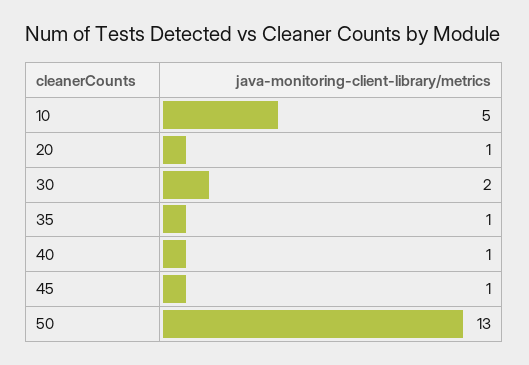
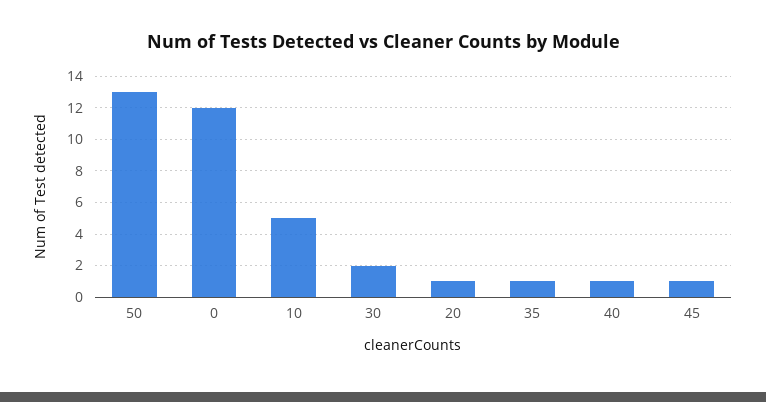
  {
    "10": 5,
    "20": 1,
    "30": 2,
    "35": 1,
    "40": 1,
    "45": 1,
-   "50": 13
+   "50": 13,
+   "0": 12
  }

